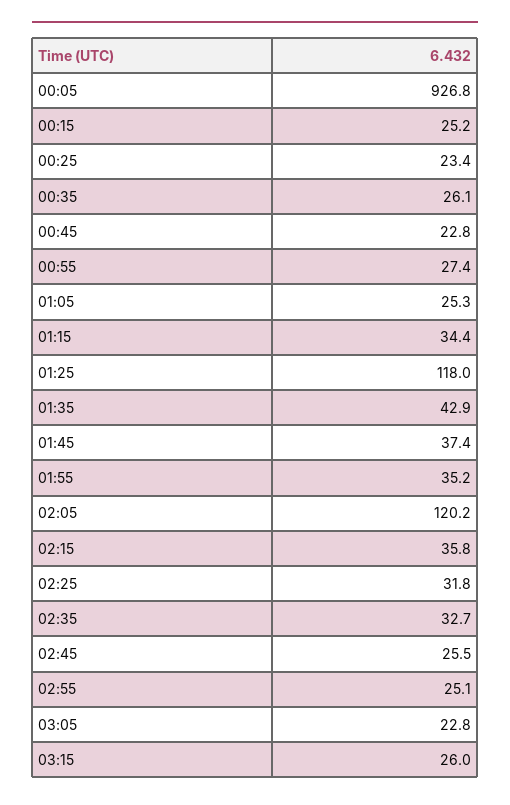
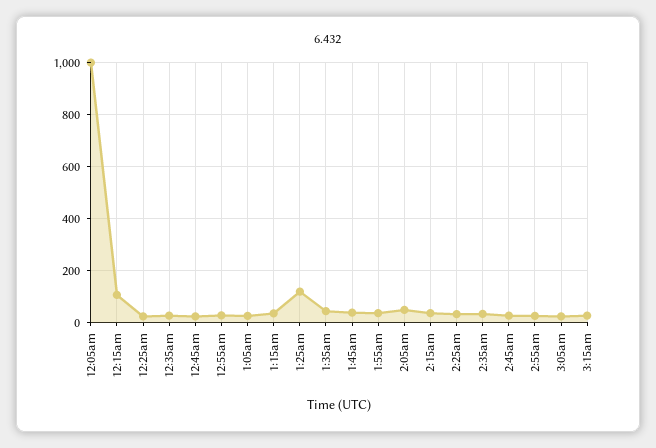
  {
-   "00:05": 926.8,
+   "00:05": 1000,
-   "00:15": 25.2,
+   "00:15": 100,
    "00:25": 23.4,
    "00:35": 26.1,
    "00:45": 22.8,
    "00:55": 27.4,
    "01:05": 25.3,
    "01:15": 34.4,
    "01:25": 118,
    "01:35": 42.9,
    "01:45": 37.4,
    "01:55": 35.2,
-   "02:05": 120.2,
+   "02:05": 50,
    "02:15": 35.8,
    "02:25": 31.8,
    "02:35": 32.7,
    "02:45": 25.5,
    "02:55": 25.1,
    "03:05": 22.8,
    "03:15": 26
  }

